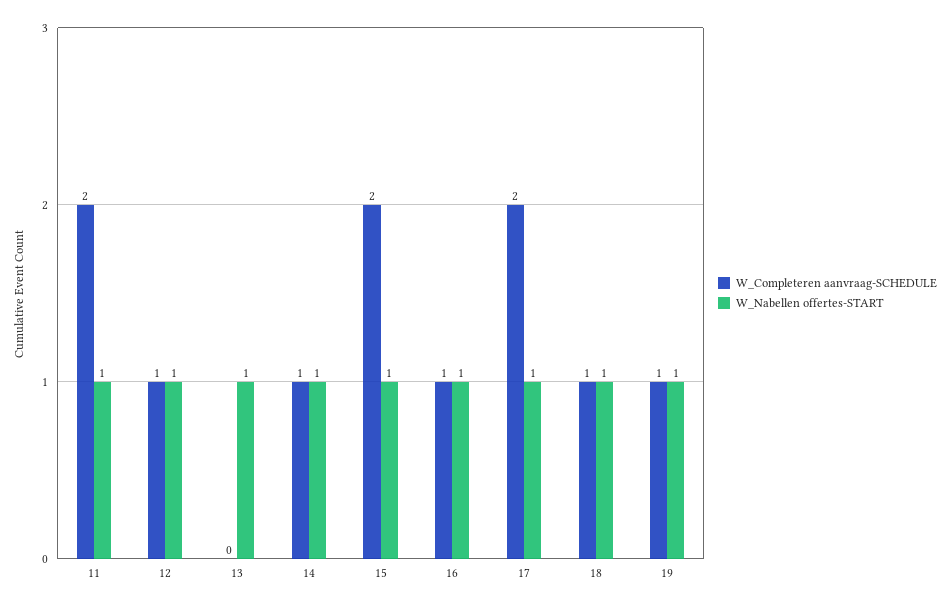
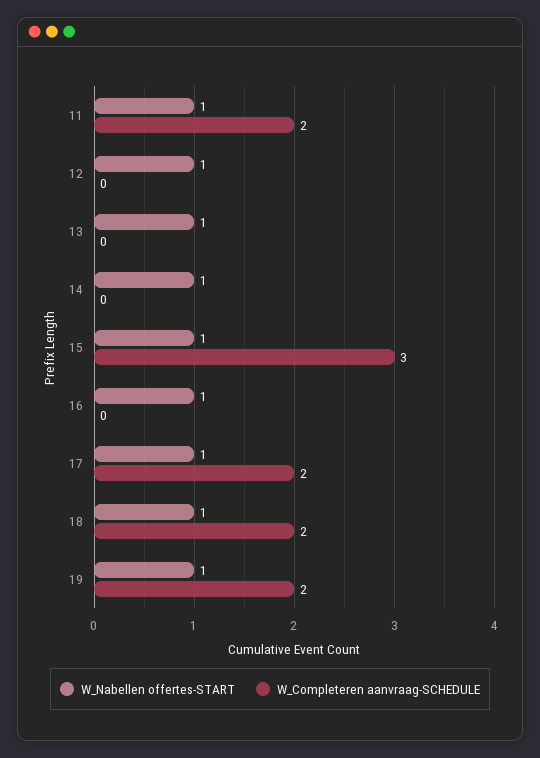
  {
    "W_Completeren aanvraag-SCHEDULE": {
      "11": 2,
-     "12": 1,
+     "12": 0,
      "13": 0,
-     "14": 1,
+     "14": 0,
-     "15": 2,
+     "15": 3,
-     "16": 1,
+     "16": 0,
      "17": 2,
-     "18": 1,
+     "18": 2,
-     "19": 1
+     "19": 2
    },
    "W_Nabellen offertes-START": {
      "11": 1,
      "12": 1,
      "13": 1,
      "14": 1,
      "15": 1,
      "16": 1,
      "17": 1,
      "18": 1,
      "19": 1
    }
  }

